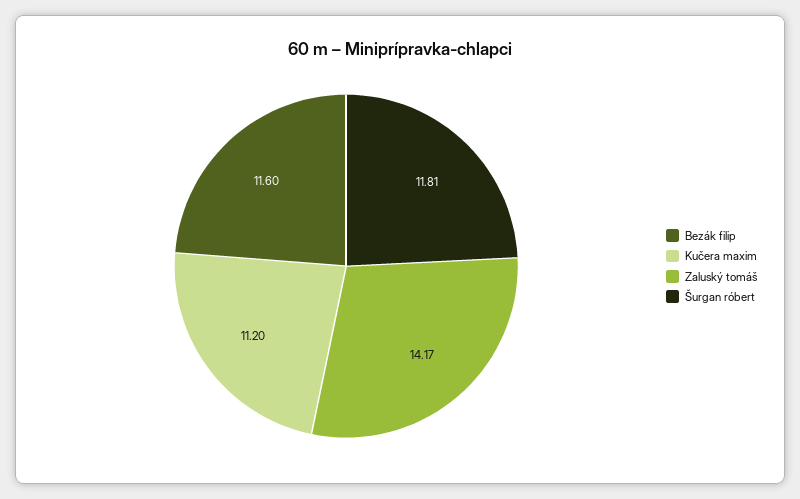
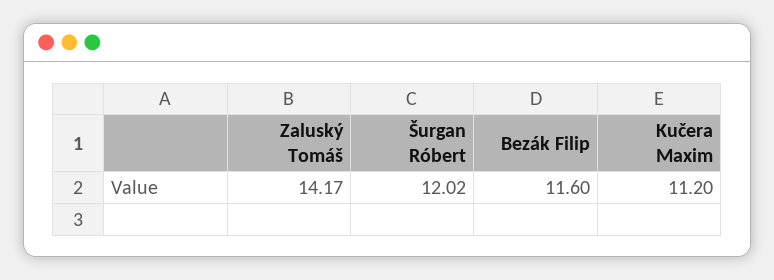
  {
    "Bezák filip": 11.6,
    "Kučera maxim": 11.2,
    "Zaluský tomáš": 14.17,
-   "Šurgan róbert": 11.81
+   "Šurgan róbert": 12.02
  }

